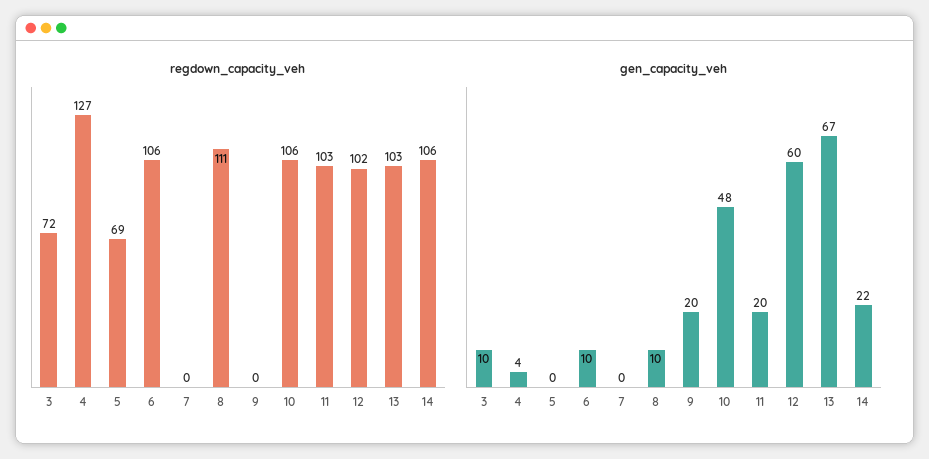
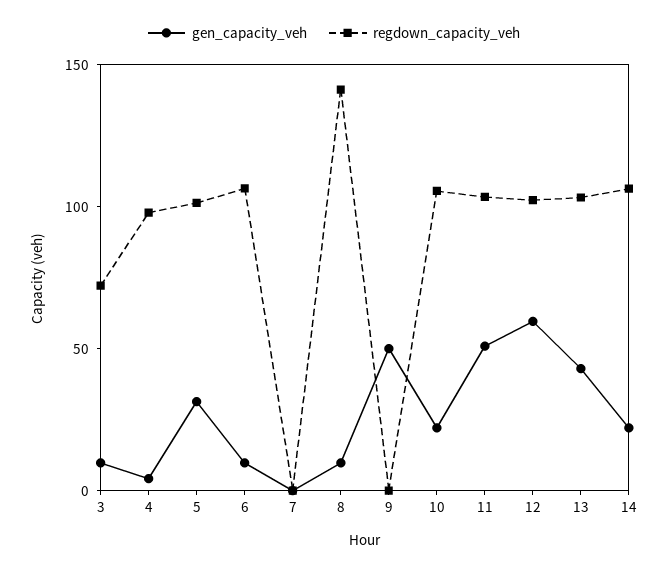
  {
    "regdown_capacity_veh": {
      "3": 72,
-     "4": 127,
+     "4": 100,
-     "5": 69,
+     "5": 100,
      "6": 106,
      "7": 0,
-     "8": 111,
+     "8": 140,
      "9": 0,
      "10": 106,
      "11": 103,
      "12": 102,
      "13": 103,
      "14": 106
    },
    "gen_capacity_veh": {
      "3": 10,
      "4": 4,
-     "5": 0,
+     "5": 30,
      "6": 10,
      "7": 0,
      "8": 10,
-     "9": 20,
+     "9": 50,
-     "10": 48,
+     "10": 20,
-     "11": 20,
+     "11": 50,
      "12": 60,
-     "13": 67,
+     "13": 40,
      "14": 22
    }
  }

